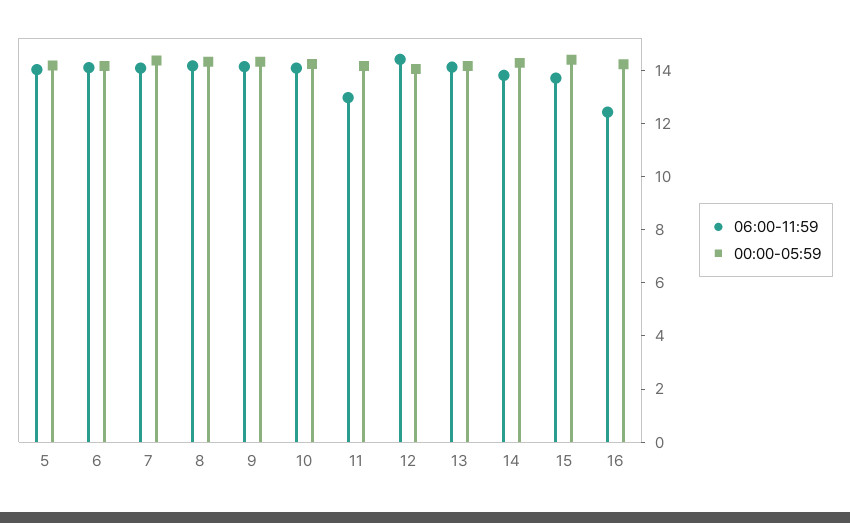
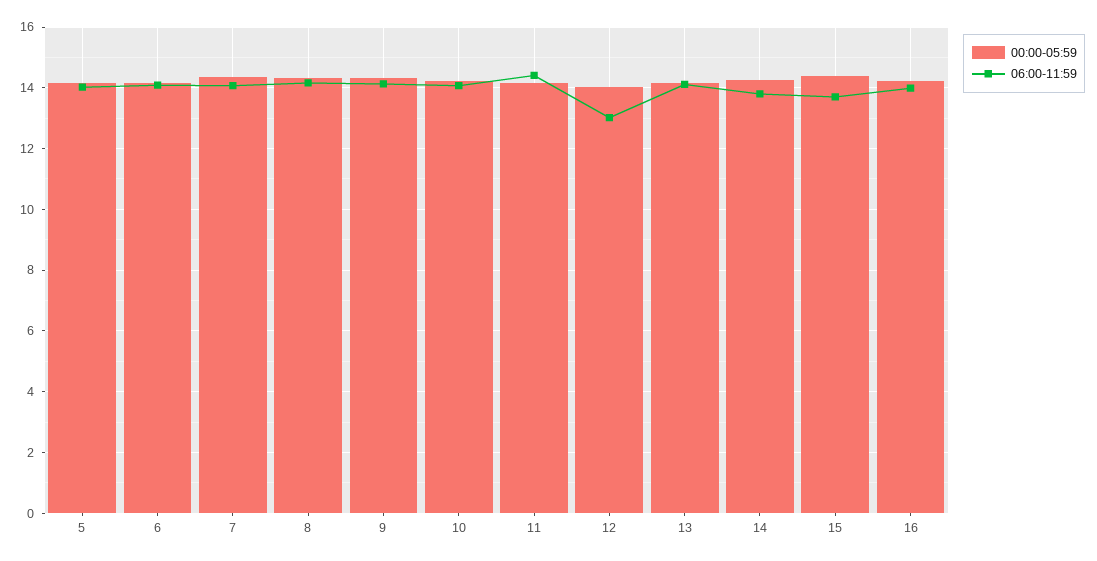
  {
    "06:00-11:59": {
      "5": 14,
      "6": 14,
      "7": 14,
      "8": 14.2,
      "9": 14.2,
      "10": 14,
-     "11": 13,
+     "11": 14.4,
-     "12": 14.5,
+     "12": 13,
      "13": 14.2,
      "14": 13.8,
      "15": 13.8,
-     "16": 12.5
+     "16": 14
    },
    "00:00-05:59": {
      "5": 14.2,
      "6": 14.2,
      "7": 14.4,
      "8": 14.4,
      "9": 14.4,
      "10": 14.2,
      "11": 14.2,
      "12": 14,
      "13": 14.2,
      "14": 14.2,
      "15": 14.4,
      "16": 14.2
    }
  }

